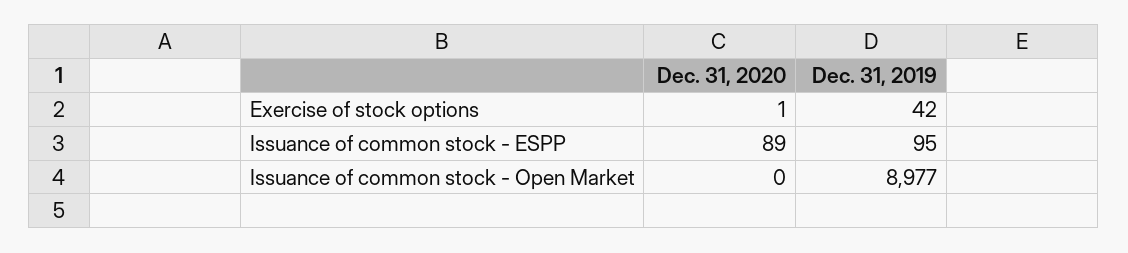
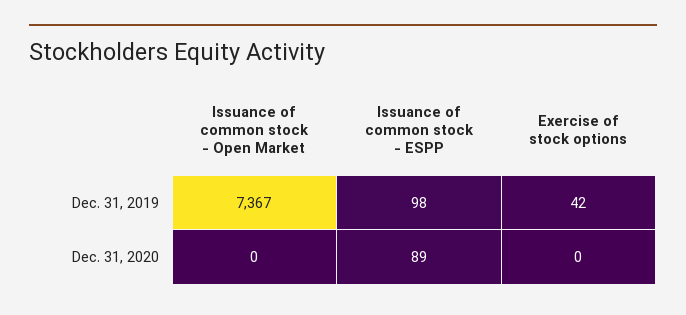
  {
    "Dec. 31, 2020": {
-     "Exercise of stock options": 1,
+     "Exercise of stock options": 0,
      "Issuance of common stock - ESPP": 89,
      "Issuance of common stock - Open Market": 0
    },
    "Dec. 31, 2019": {
      "Exercise of stock options": 42,
-     "Issuance of common stock - ESPP": 95,
+     "Issuance of common stock - ESPP": 98,
-     "Issuance of common stock - Open Market": 8977
+     "Issuance of common stock - Open Market": 7367
    }
  }

